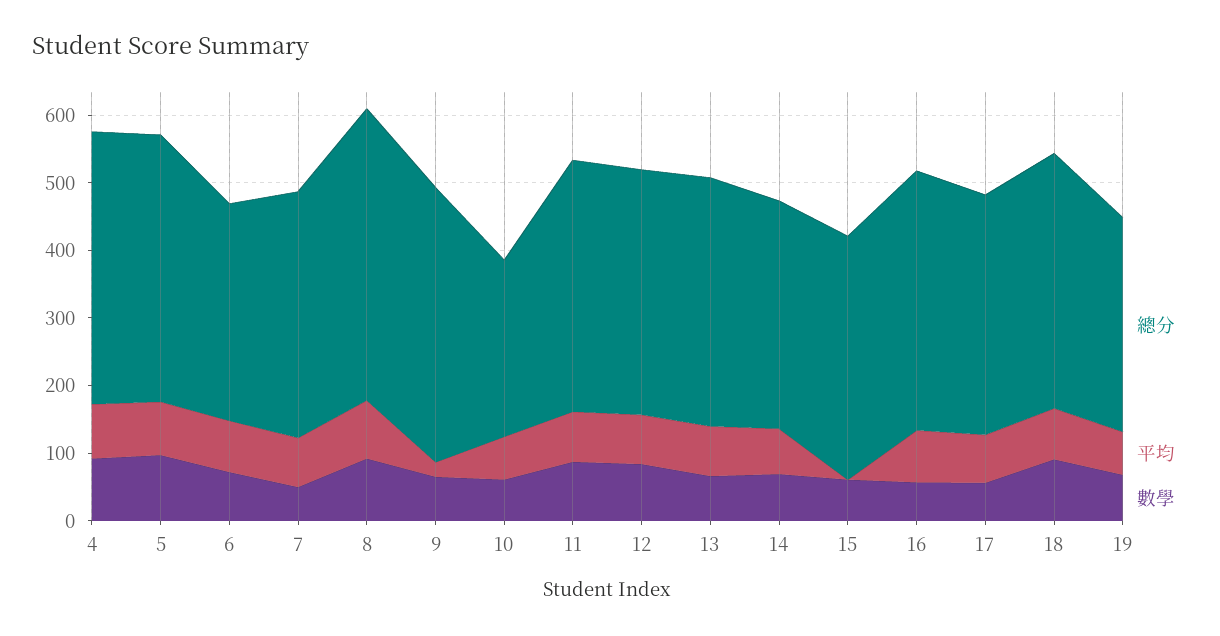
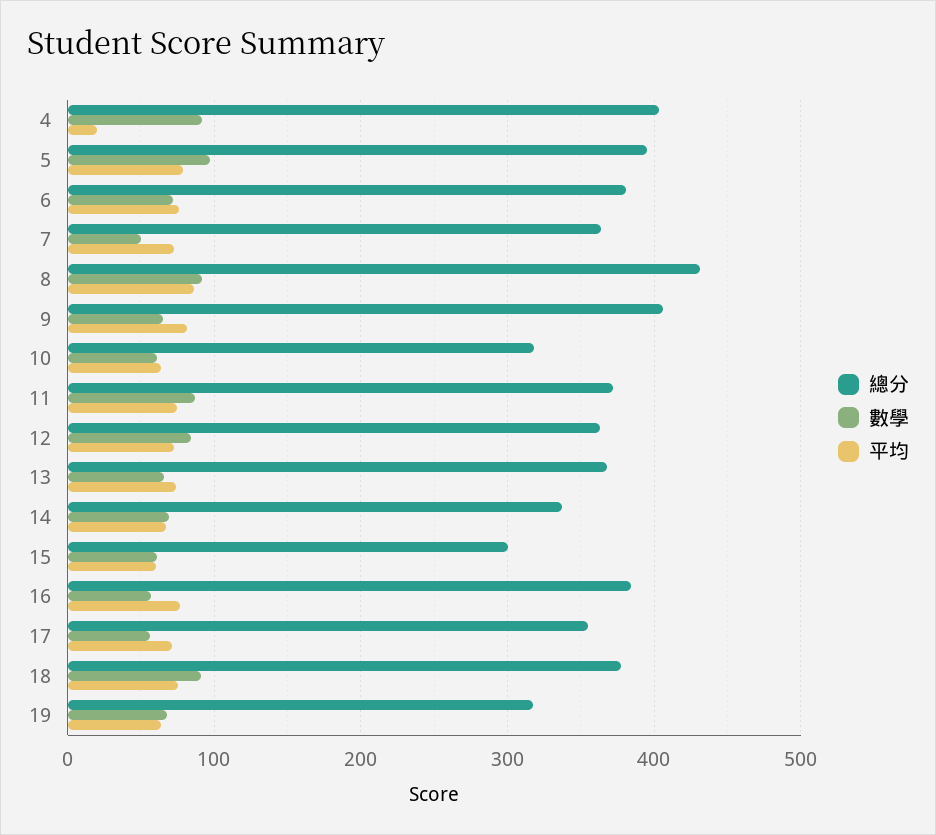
  {
    "總分": {
      "4": 400,
      "5": 400,
-     "6": 320,
+     "6": 380,
      "7": 360,
      "8": 430,
      "9": 410,
-     "10": 260,
+     "10": 320,
      "11": 370,
      "12": 360,
      "13": 370,
      "14": 340,
-     "15": 360,
+     "15": 300,
      "16": 380,
      "17": 360,
      "18": 380,
      "19": 320
    },
    "平均": {
-     "4": 80,
+     "4": 20,
      "5": 80,
      "6": 80,
      "7": 70,
      "8": 90,
-     "9": 20,
+     "9": 80,
      "10": 60,
      "11": 70,
      "12": 70,
      "13": 70,
      "14": 70,
-     "15": 0,
+     "15": 60,
      "16": 80,
      "17": 70,
      "18": 80,
      "19": 60
    },
    "數學": {
      "4": 90,
      "5": 100,
      "6": 70,
      "7": 50,
      "8": 90,
      "9": 70,
      "10": 60,
      "11": 90,
      "12": 80,
      "13": 70,
      "14": 70,
      "15": 60,
      "16": 60,
      "17": 60,
      "18": 90,
      "19": 70
    }
  }

